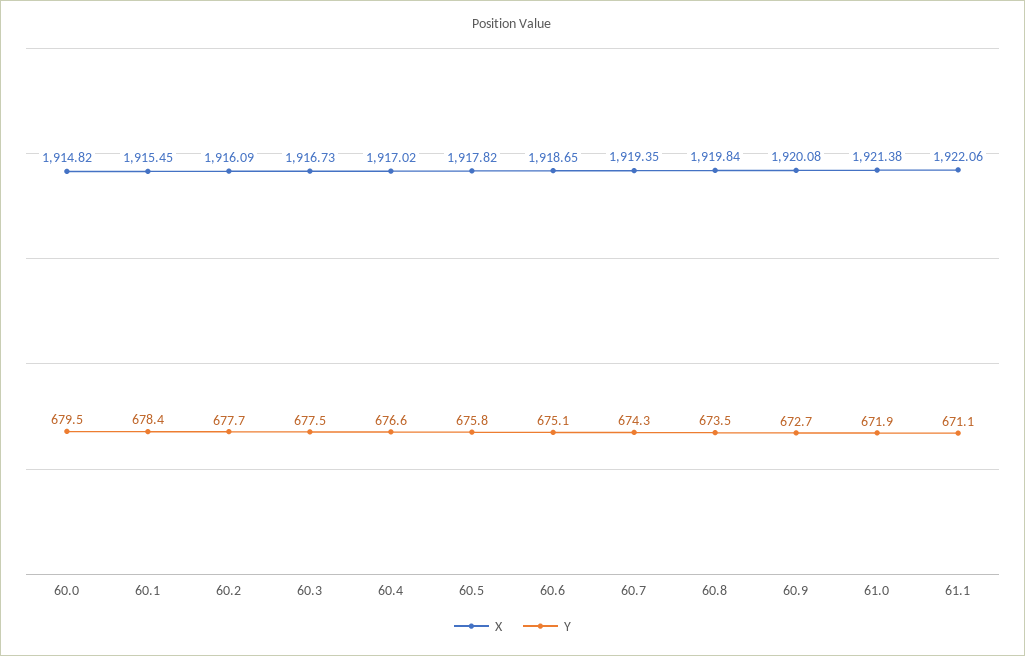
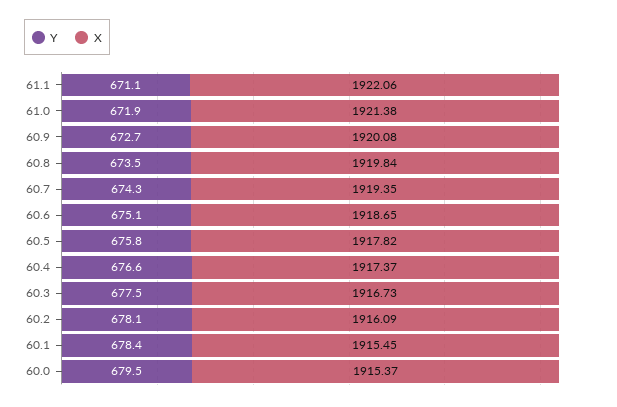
  {
    "X": {
-     "60.0": 1914.82,
+     "60.0": 1915.37,
      "60.1": 1915.45,
      "60.2": 1916.09,
      "60.3": 1916.73,
-     "60.4": 1917.02,
+     "60.4": 1917.37,
      "60.5": 1917.82,
      "60.6": 1918.65,
      "60.7": 1919.35,
      "60.8": 1919.84,
      "60.9": 1920.08,
      "61.0": 1921.38,
      "61.1": 1922.06
    },
    "Y": {
      "60.0": 679.5,
      "60.1": 678.4,
-     "60.2": 677.7,
+     "60.2": 678.1,
      "60.3": 677.5,
      "60.4": 676.6,
      "60.5": 675.8,
      "60.6": 675.1,
      "60.7": 674.3,
      "60.8": 673.5,
      "60.9": 672.7,
      "61.0": 671.9,
      "61.1": 671.1
    }
  }

